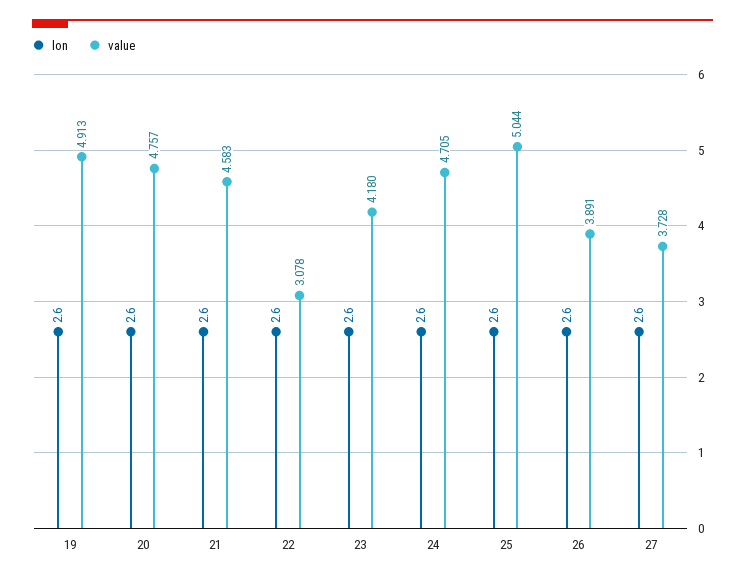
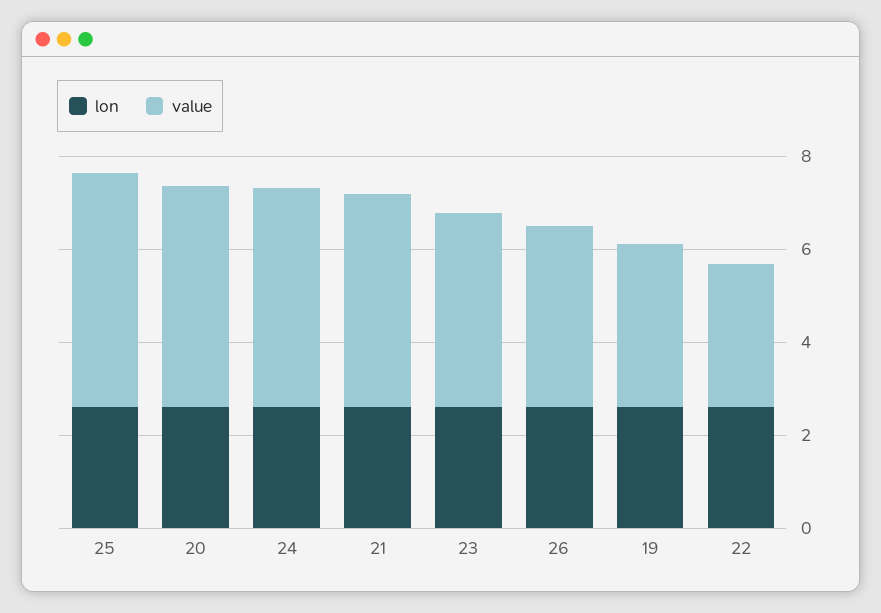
  {
    "lon": {
      "19": 2.6,
      "20": 2.6,
      "21": 2.6,
      "22": 2.6,
      "23": 2.6,
      "24": 2.6,
      "25": 2.6,
-     "26": 2.6,
+     "26": 2.6
-     "27": 2.6
    },
    "value": {
-     "19": 4.913,
+     "19": 3.5,
      "20": 4.757,
      "21": 4.583,
      "22": 3.078,
      "23": 4.18,
      "24": 4.705,
      "25": 5.044,
-     "26": 3.891,
+     "26": 3.891
-     "27": 3.728
    }
  }

